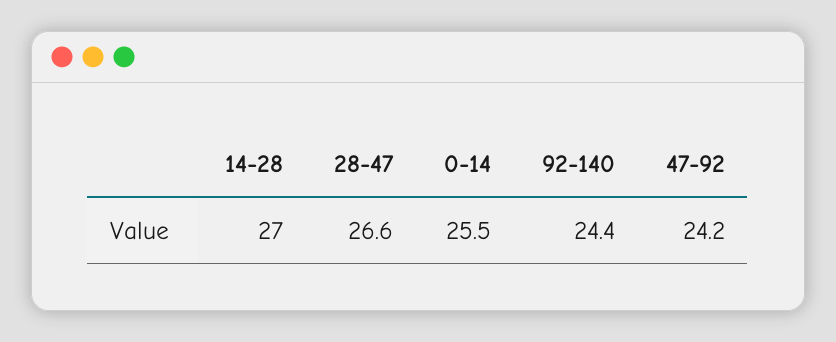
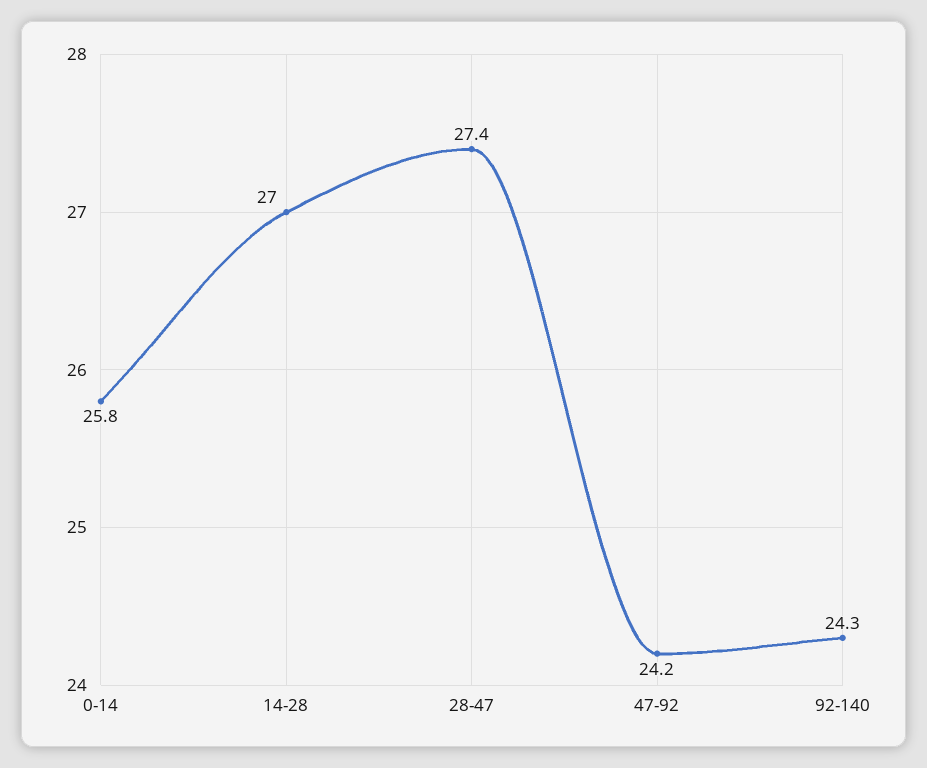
  {
    "14-28": 27,
-   "28-47": 26.6,
+   "28-47": 27.4,
-   "0-14": 25.5,
+   "0-14": 25.8,
-   "92-140": 24.4,
+   "92-140": 24.3,
    "47-92": 24.2
  }

